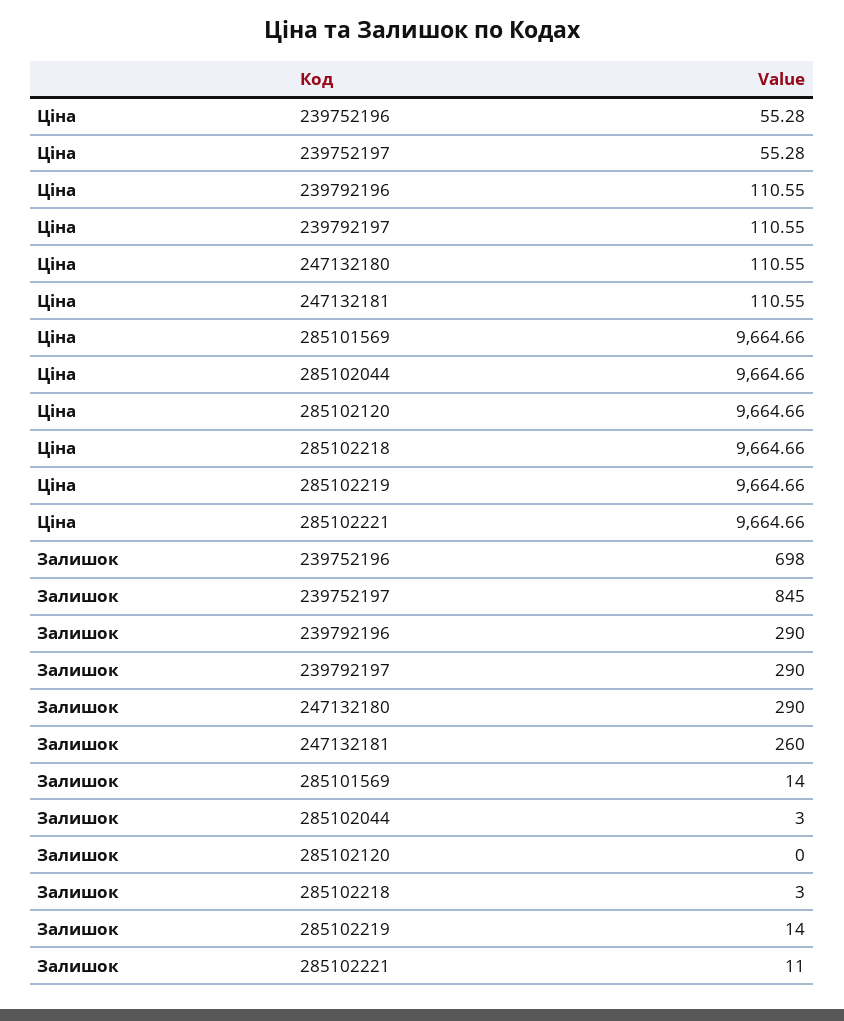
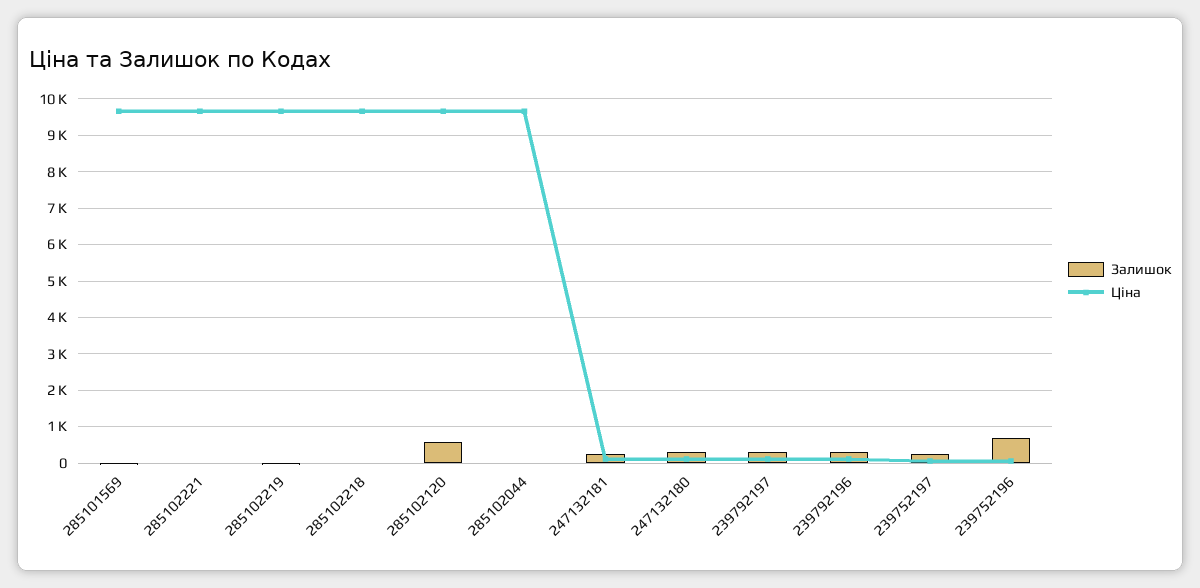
  {
    "Ціна": {
      "239752196": 55.28,
      "239752197": 55.28,
      "239792196": 110.55,
      "239792197": 110.55,
      "247132180": 110.55,
      "247132181": 110.55,
      "285101569": 9664.66,
      "285102044": 9664.66,
      "285102120": 9664.66,
      "285102218": 9664.66,
      "285102219": 9664.66,
      "285102221": 9664.66
    },
    "Залишок": {
      "239752196": 698,
-     "239752197": 845,
+     "239752197": 200,
      "239792196": 290,
      "239792197": 290,
      "247132180": 290,
      "247132181": 260,
      "285101569": 14,
      "285102044": 3,
-     "285102120": 0,
+     "285102120": 600,
      "285102218": 3,
      "285102219": 14,
      "285102221": 11
    }
  }

